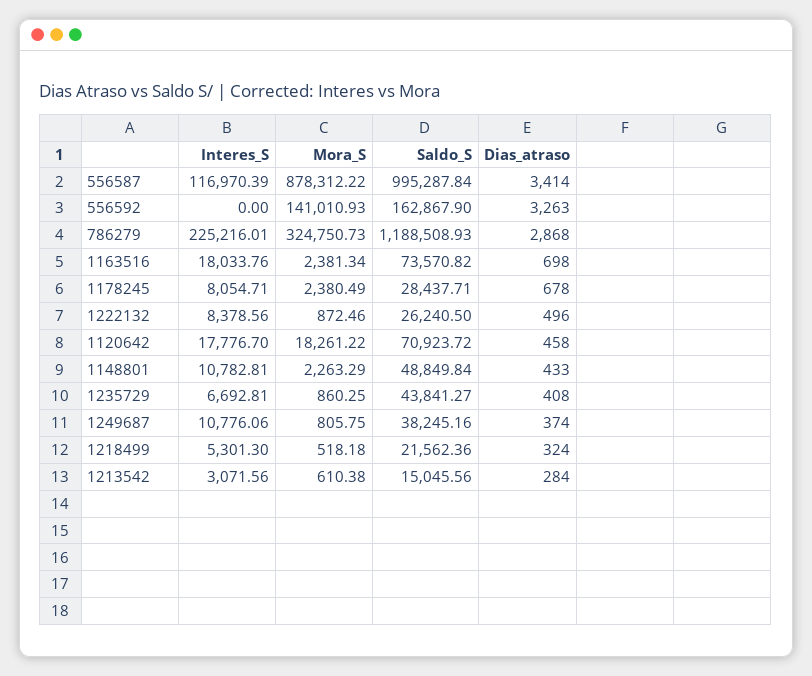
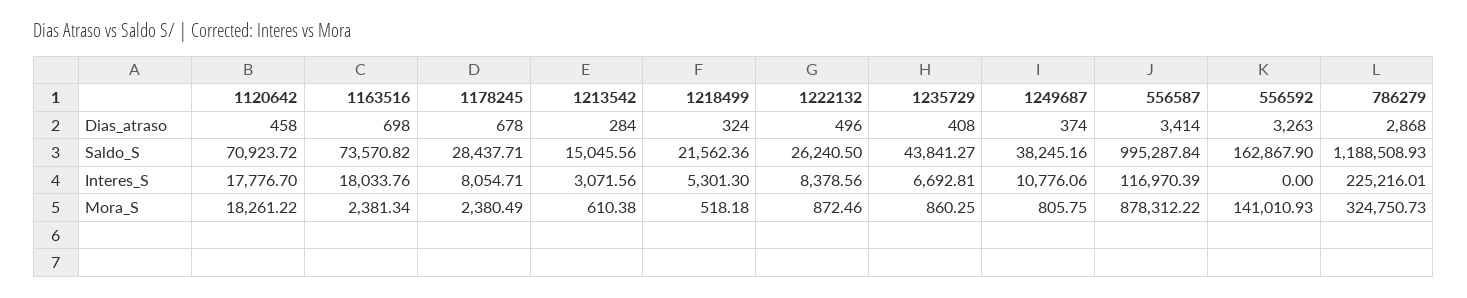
  {
    "Interes_S": {
      "556587": 116970.39,
      "556592": 0,
      "786279": 225216.01,
      "1163516": 18033.76,
      "1178245": 8054.71,
      "1222132": 8378.56,
      "1120642": 17776.7,
-     "1148801": 10782.81,
      "1235729": 6692.81,
      "1249687": 10776.06,
      "1218499": 5301.3,
      "1213542": 3071.56
    },
    "Mora_S": {
      "556587": 878312.22,
      "556592": 141010.93,
      "786279": 324750.73,
      "1163516": 2381.34,
      "1178245": 2380.49,
      "1222132": 872.46,
      "1120642": 18261.22,
-     "1148801": 2263.29,
      "1235729": 860.25,
      "1249687": 805.75,
      "1218499": 518.18,
      "1213542": 610.38
    },
    "Saldo_S": {
      "556587": 995287.84,
      "556592": 162867.9,
      "786279": 1188508.93,
      "1163516": 73570.82,
      "1178245": 28437.71,
      "1222132": 26240.5,
      "1120642": 70923.72,
-     "1148801": 48849.84,
      "1235729": 43841.27,
      "1249687": 38245.16,
      "1218499": 21562.36,
      "1213542": 15045.56
    },
    "Dias_atraso": {
      "556587": 3414,
      "556592": 3263,
      "786279": 2868,
      "1163516": 698,
      "1178245": 678,
      "1222132": 496,
      "1120642": 458,
-     "1148801": 433,
      "1235729": 408,
      "1249687": 374,
      "1218499": 324,
      "1213542": 284
    }
  }

